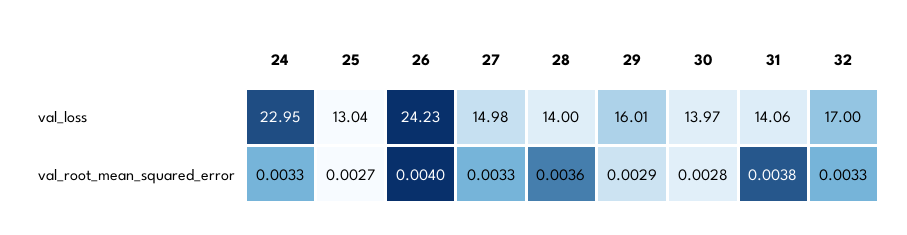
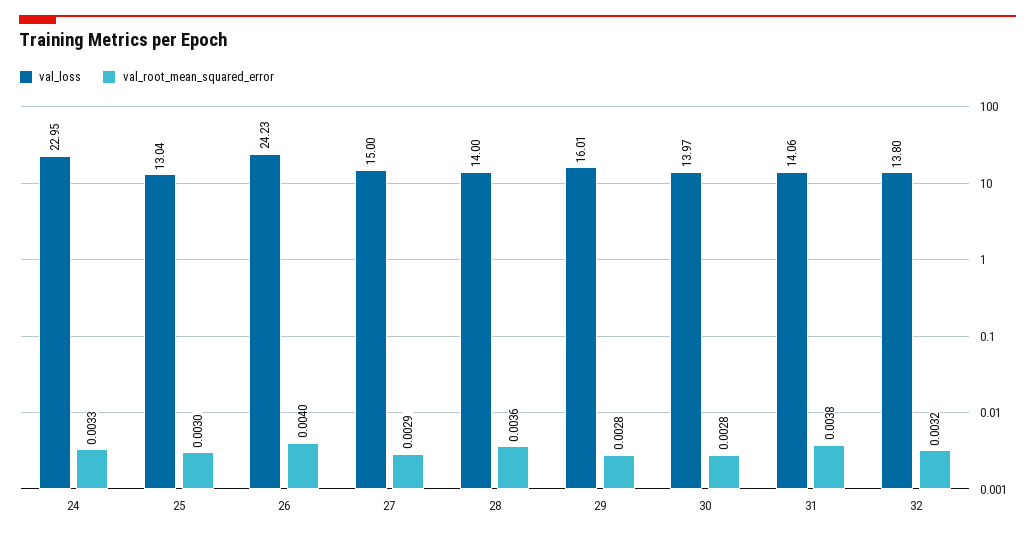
  {
    "val_loss": {
      "24": 22.95,
      "25": 13.04,
      "26": 24.23,
-     "27": 14.98,
+     "27": 15,
      "28": 14,
      "29": 16.01,
      "30": 13.97,
      "31": 14.06,
-     "32": 17
+     "32": 13.8
    },
    "val_root_mean_squared_error": {
      "24": 0.0033,
-     "25": 0.0027,
+     "25": 0.003,
      "26": 0.004,
-     "27": 0.0033,
+     "27": 0.0029,
      "28": 0.0036,
-     "29": 0.0029,
+     "29": 0.0028,
      "30": 0.0028,
      "31": 0.0038,
-     "32": 0.0033
+     "32": 0.0032
    }
  }

